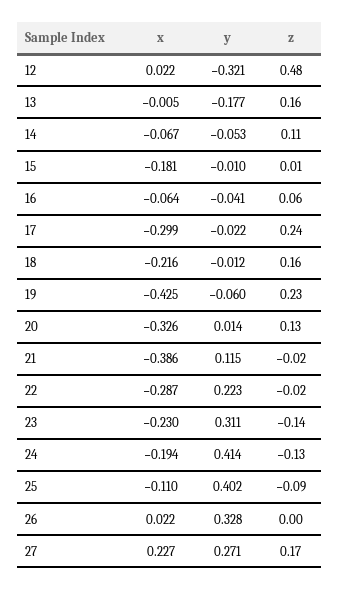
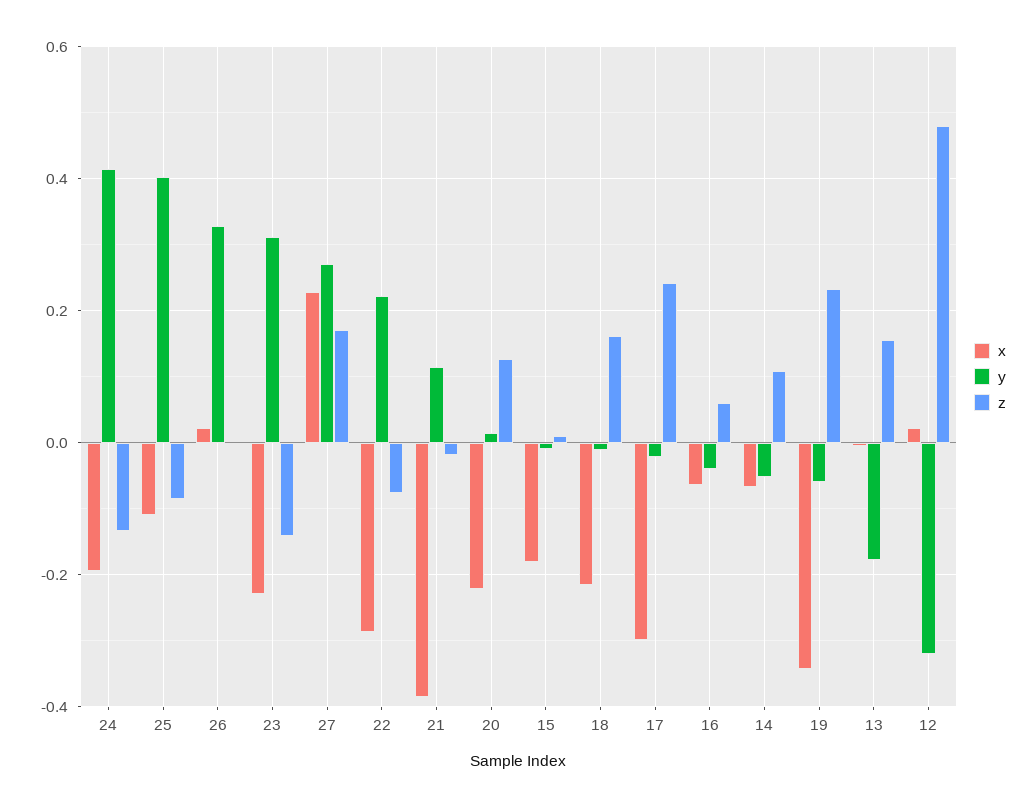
  {
    "x": {
      "12": 0.022,
      "13": -0.005,
      "14": -0.067,
      "15": -0.181,
      "16": -0.064,
      "17": -0.299,
      "18": -0.216,
-     "19": -0.425,
+     "19": -0.34,
-     "20": -0.326,
+     "20": -0.22,
      "21": -0.386,
      "22": -0.287,
      "23": -0.23,
      "24": -0.194,
      "25": -0.11,
      "26": 0.022,
      "27": 0.227
    },
    "y": {
      "12": -0.321,
      "13": -0.177,
      "14": -0.053,
      "15": -0.01,
      "16": -0.041,
      "17": -0.022,
      "18": -0.012,
      "19": -0.06,
      "20": 0.014,
      "21": 0.115,
      "22": 0.223,
      "23": 0.311,
      "24": 0.414,
      "25": 0.402,
      "26": 0.328,
      "27": 0.271
    },
    "z": {
      "12": 0.48,
      "13": 0.16,
      "14": 0.11,
      "15": 0.01,
      "16": 0.06,
      "17": 0.24,
      "18": 0.16,
      "19": 0.23,
      "20": 0.13,
      "21": -0.02,
-     "22": -0.02,
+     "22": -0.08,
      "23": -0.14,
      "24": -0.13,
      "25": -0.09,
      "26": 0,
      "27": 0.17
    }
  }

